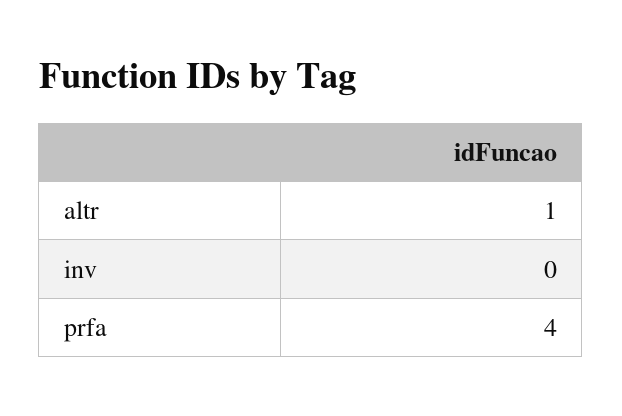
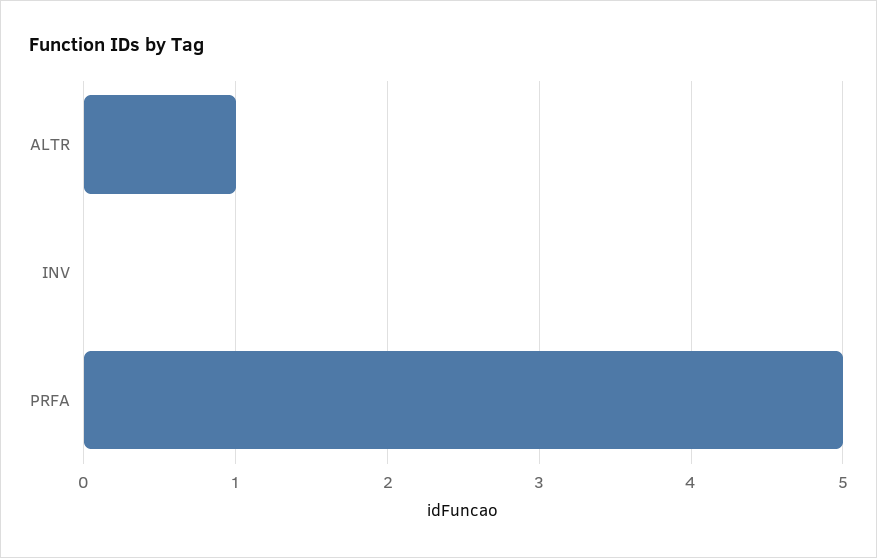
  {
    "altr": 1,
    "inv": 0,
-   "prfa": 4
+   "prfa": 5
  }

